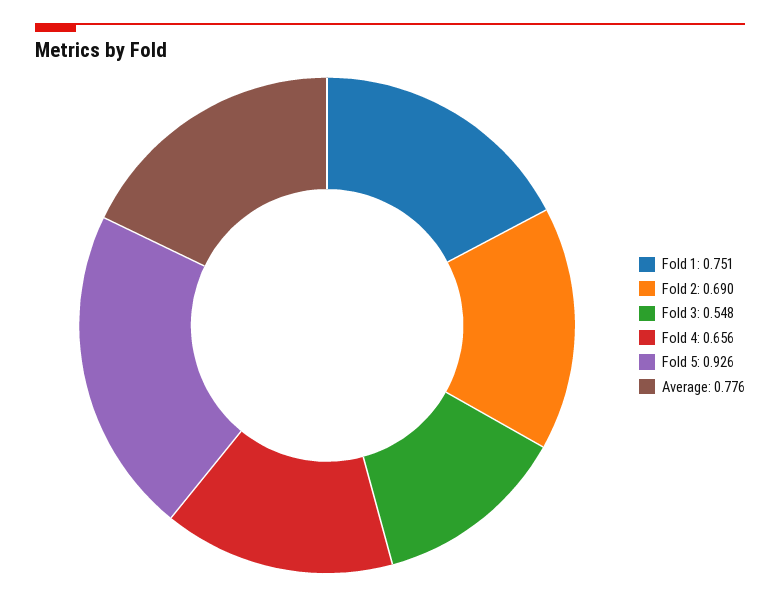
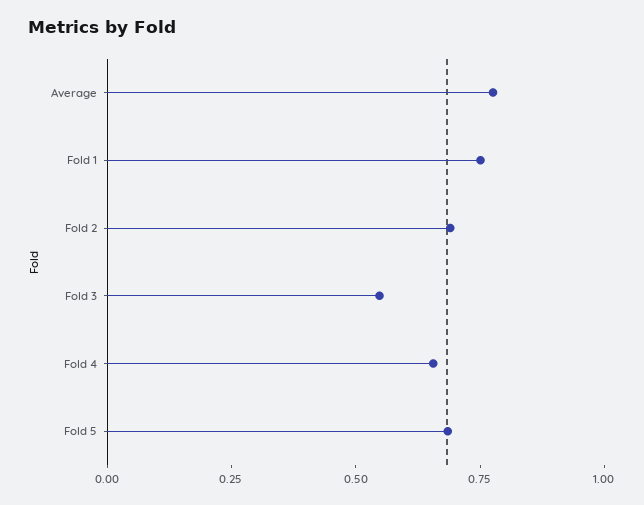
  {
    "Fold 1": 0.751,
    "Fold 2": 0.69,
    "Fold 3": 0.548,
    "Fold 4": 0.656,
-   "Fold 5": 0.926,
+   "Fold 5": 0.7,
    "Average": 0.776
  }

